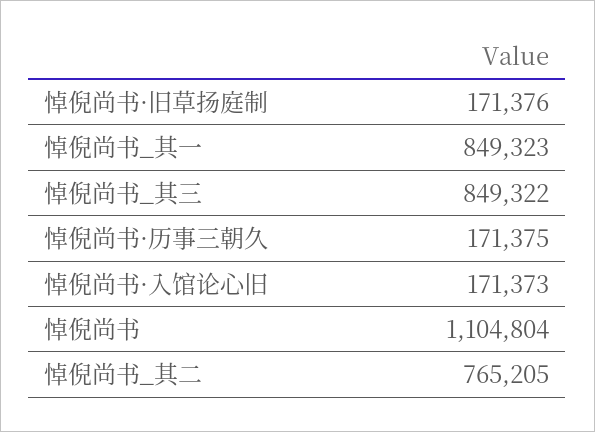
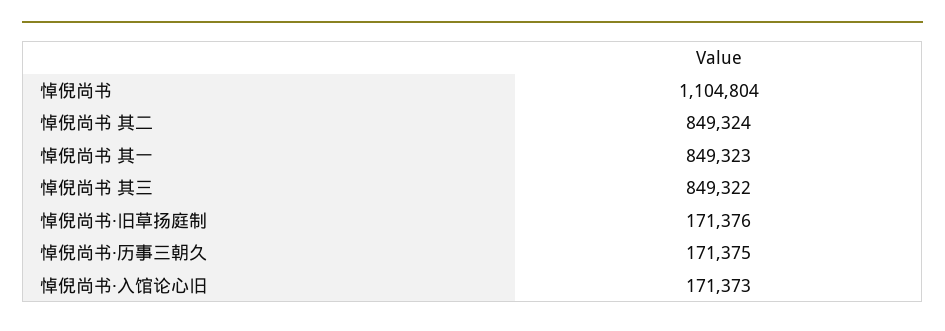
  {
    "悼倪尚书·旧草扬庭制": 171376,
    "悼倪尚书_其一": 849323,
    "悼倪尚书_其三": 849322,
    "悼倪尚书·历事三朝久": 171375,
    "悼倪尚书·入馆论心旧": 171373,
    "悼倪尚书": 1104804,
-   "悼倪尚书_其二": 765205
+   "悼倪尚书_其二": 849324
  }

